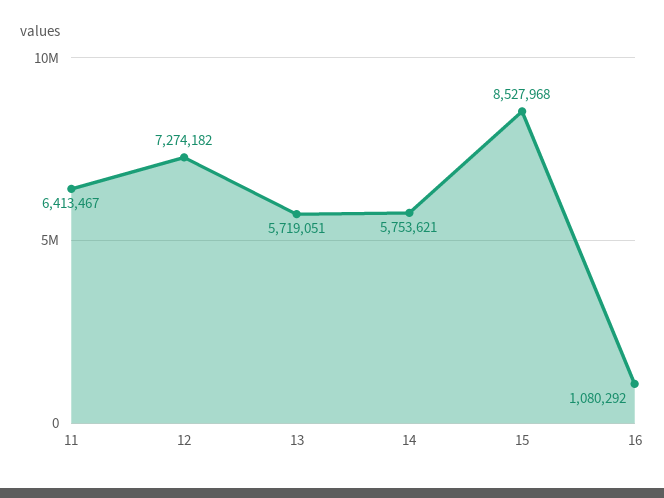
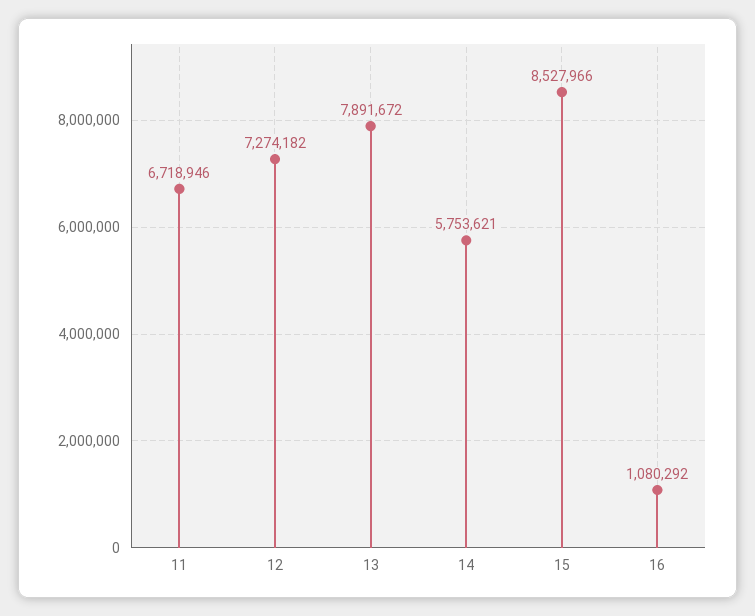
  {
-   "11": 6413467,
+   "11": 6718946,
    "12": 7274182,
-   "13": 5719051,
+   "13": 7891672,
    "14": 5753621,
-   "15": 8527968,
+   "15": 8527966,
    "16": 1080292
  }

